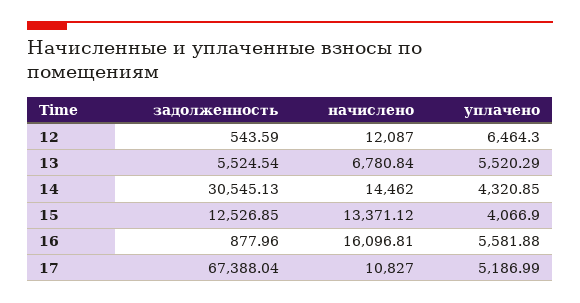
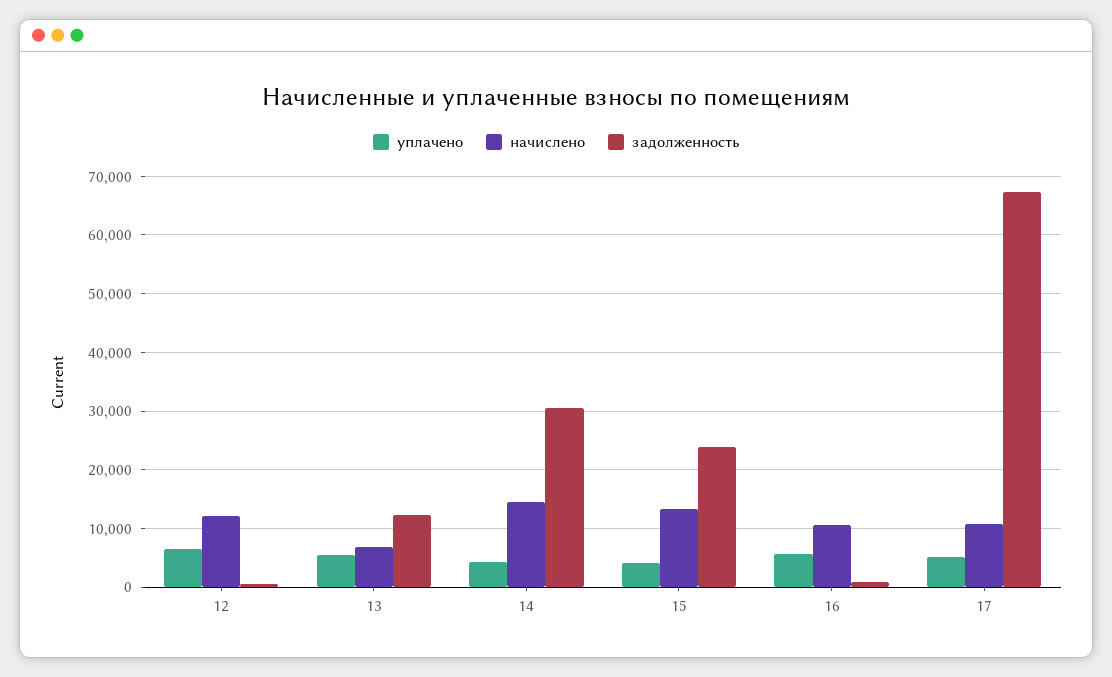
  {
    "задолженность": {
      "12": 543.59,
-     "13": 5524.54,
+     "13": 12000,
      "14": 30545.13,
-     "15": 12526.85,
+     "15": 24000,
      "16": 877.96,
      "17": 67388.04
    },
    "начислено": {
      "12": 12087,
      "13": 6780.84,
      "14": 14462,
      "15": 13371.12,
-     "16": 16096.81,
+     "16": 10000,
      "17": 10827
    },
    "уплачено": {
      "12": 6464.3,
      "13": 5520.29,
      "14": 4320.85,
      "15": 4066.9,
      "16": 5581.88,
      "17": 5186.99
    }
  }

